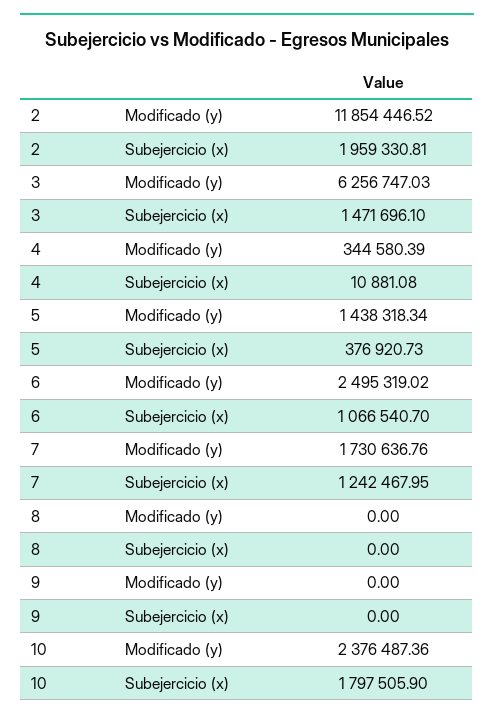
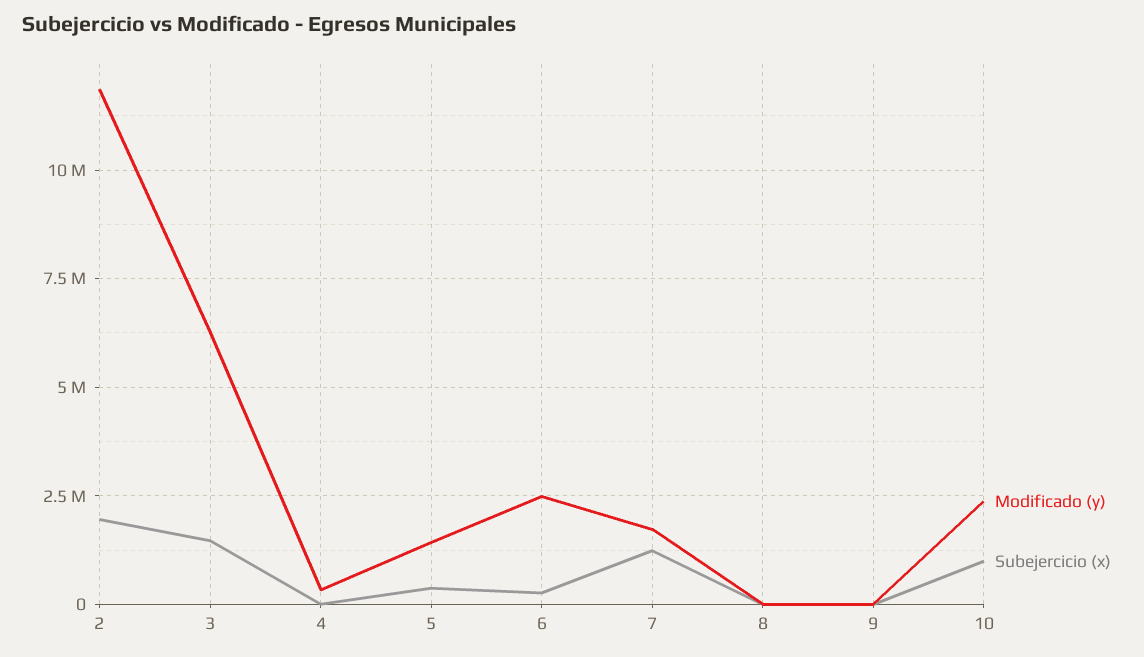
  {
    "Modificado (y)": {
      "2": 11854446.52,
      "3": 6256747.03,
      "4": 344580.39,
      "5": 1438318.34,
      "6": 2495319.02,
      "7": 1730636.76,
      "8": 0,
      "9": 0,
      "10": 2376487.36
    },
    "Subejercicio (x)": {
      "2": 1959330.81,
      "3": 1471696.1,
      "4": 10881.08,
      "5": 376920.73,
-     "6": 1066540.7,
+     "6": 250000,
      "7": 1242467.95,
      "8": 0,
      "9": 0,
-     "10": 1797505.9
+     "10": 1000000
    }
  }

